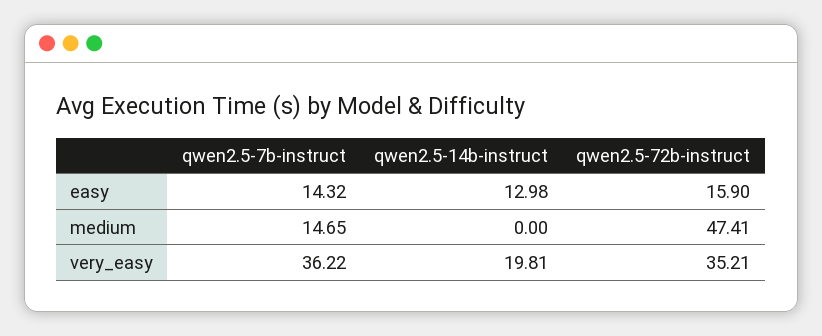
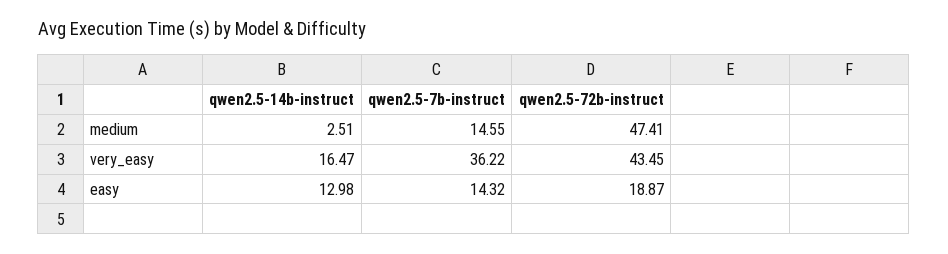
  {
    "qwen2.5-7b-instruct": {
      "easy": 14.32,
-     "medium": 14.65,
+     "medium": 14.55,
      "very_easy": 36.22
    },
    "qwen2.5-14b-instruct": {
      "easy": 12.98,
-     "medium": 0,
+     "medium": 2.51,
-     "very_easy": 19.81
+     "very_easy": 16.47
    },
    "qwen2.5-72b-instruct": {
-     "easy": 15.9,
+     "easy": 18.87,
      "medium": 47.41,
-     "very_easy": 35.21
+     "very_easy": 43.45
    }
  }

